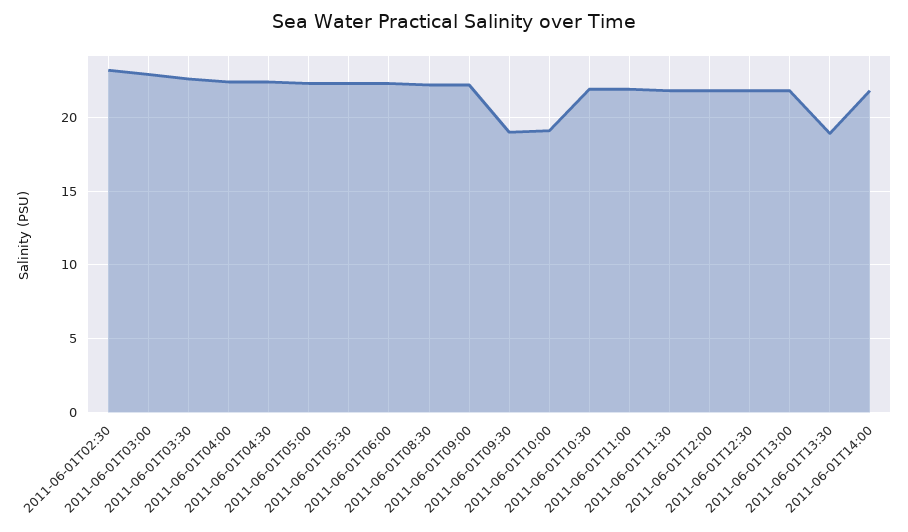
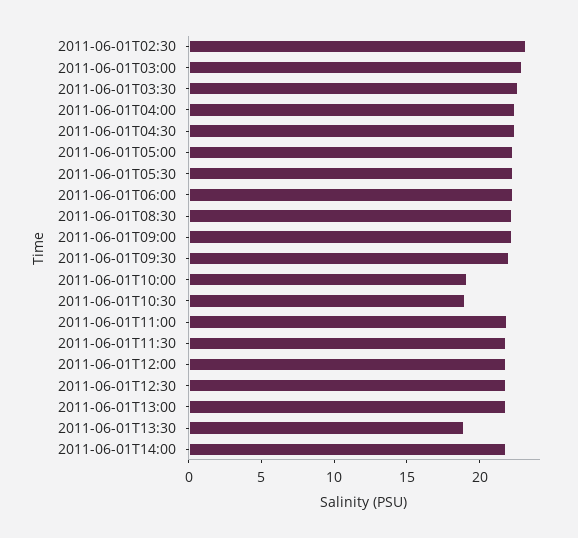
  {
    "2011-06-01T02:30": 23,
    "2011-06-01T03:00": 23,
    "2011-06-01T03:30": 22.5,
    "2011-06-01T04:00": 22.5,
    "2011-06-01T04:30": 22.5,
    "2011-06-01T05:00": 22.5,
    "2011-06-01T05:30": 22.5,
    "2011-06-01T06:00": 22.5,
    "2011-06-01T08:30": 22,
    "2011-06-01T09:00": 22,
-   "2011-06-01T09:30": 19,
+   "2011-06-01T09:30": 22,
    "2011-06-01T10:00": 19,
-   "2011-06-01T10:30": 22,
+   "2011-06-01T10:30": 19,
    "2011-06-01T11:00": 22,
    "2011-06-01T11:30": 22,
    "2011-06-01T12:00": 22,
    "2011-06-01T12:30": 22,
    "2011-06-01T13:00": 22,
    "2011-06-01T13:30": 19,
    "2011-06-01T14:00": 22
  }

